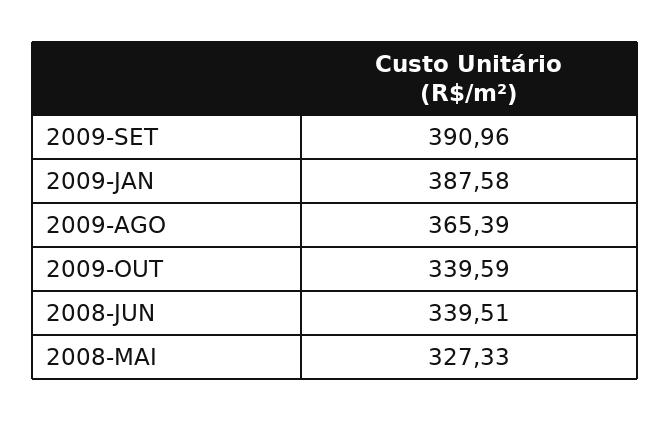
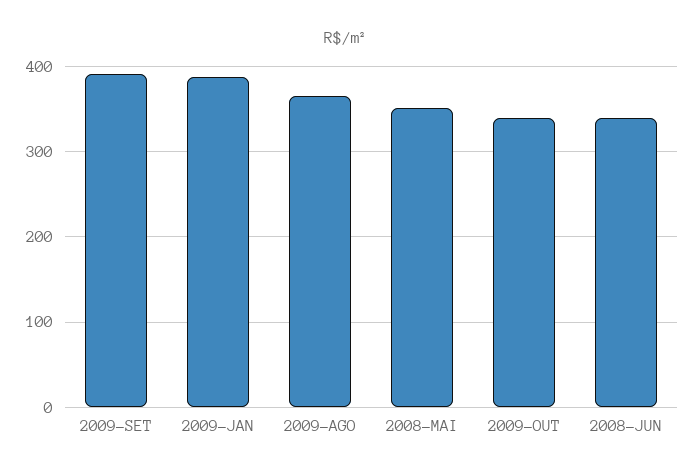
  {
    "2009-SET": 390.96,
    "2009-JAN": 387.58,
    "2009-AGO": 365.39,
    "2009-OUT": 339.59,
    "2008-JUN": 339.51,
-   "2008-MAI": 327.33
+   "2008-MAI": 350
  }

